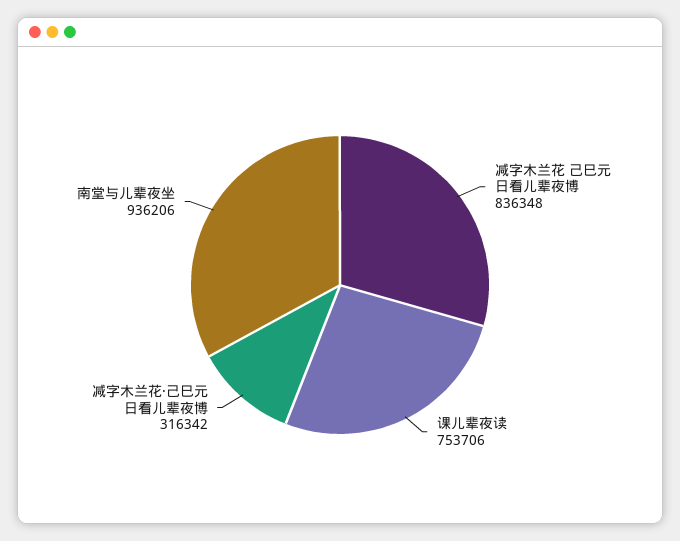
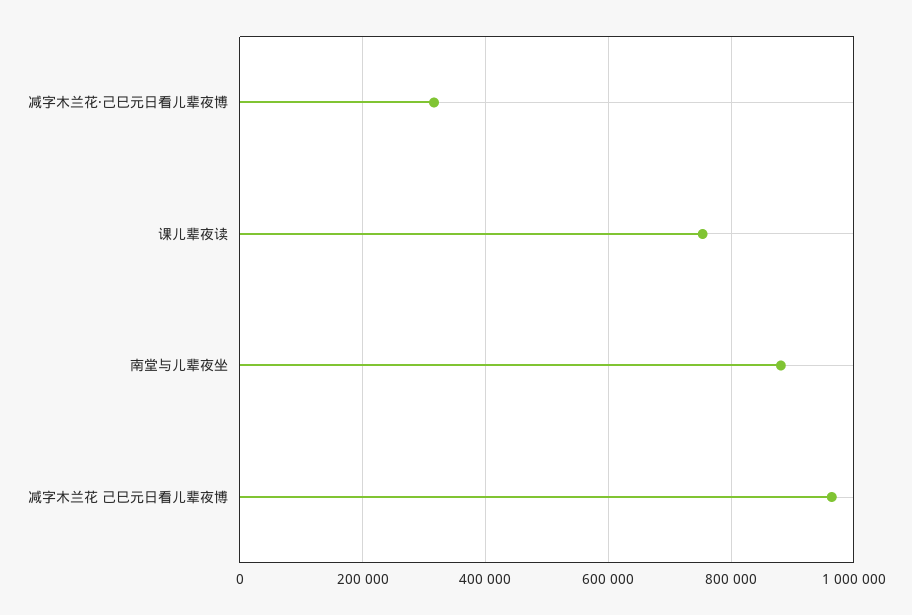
  {
-   "减字木兰花 己巳元日看儿辈夜博": 836348,
+   "减字木兰花 己巳元日看儿辈夜博": 960000,
    "课儿辈夜读": 753706,
    "减字木兰花·己巳元日看儿辈夜博": 316342,
-   "南堂与儿辈夜坐": 936206
+   "南堂与儿辈夜坐": 880000
  }

